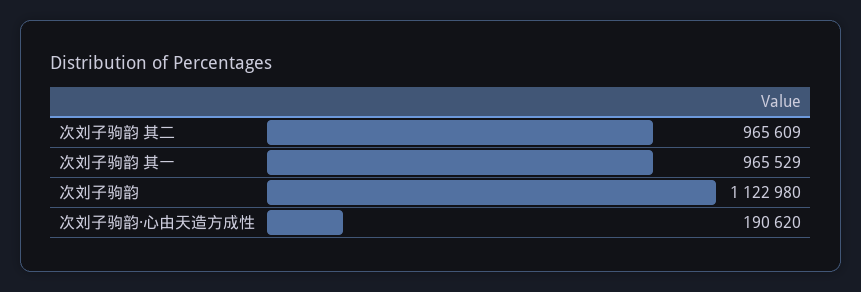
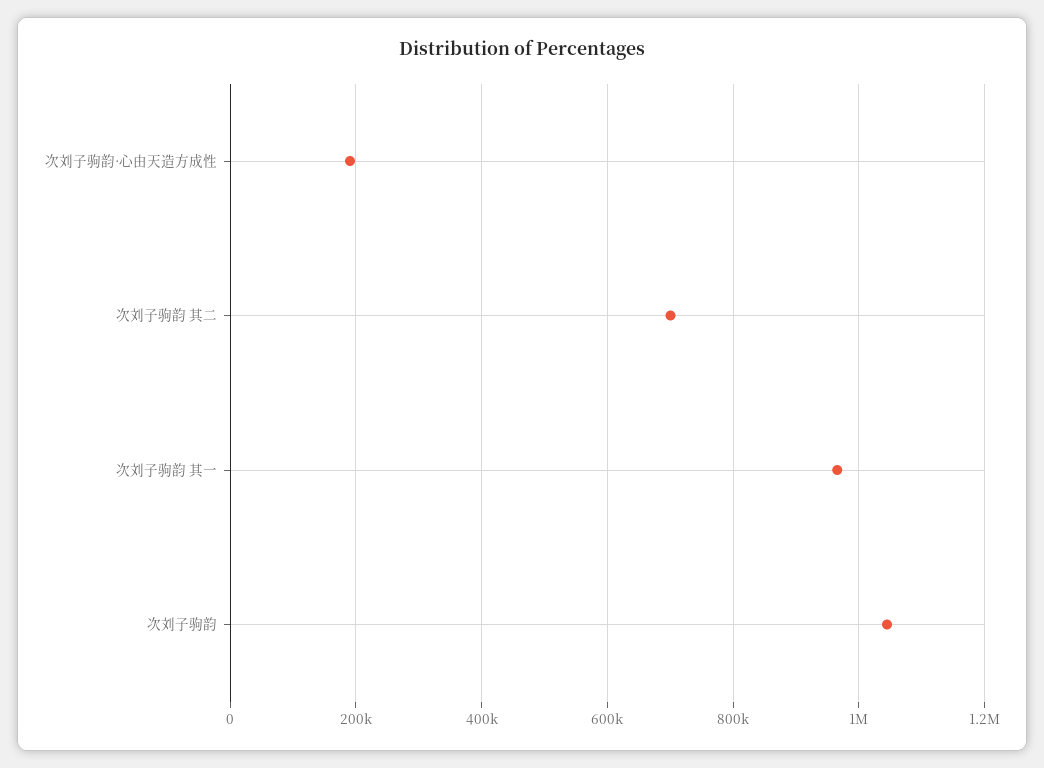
  {
-   "次刘子驹韵 其二": 965609,
+   "次刘子驹韵 其二": 700000,
    "次刘子驹韵 其一": 965529,
-   "次刘子驹韵": 1122980,
+   "次刘子驹韵": 1040000,
    "次刘子驹韵·心由天造方成性": 190620
  }

